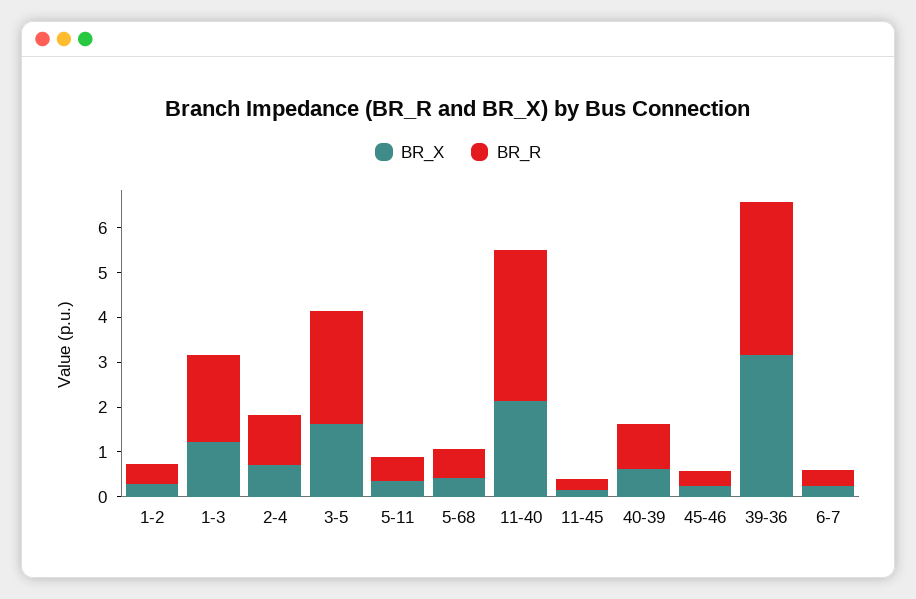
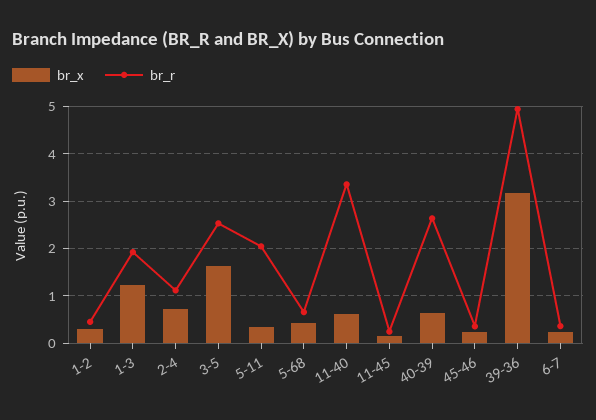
  {
    "BR_X": {
      "1-2": 0.2,
      "1-3": 1.2,
      "2-4": 0.8,
      "3-5": 1.6,
      "5-11": 0.4,
      "5-68": 0.4,
-     "11-40": 2.2,
+     "11-40": 0.6,
      "11-45": 0.2,
      "40-39": 0.6,
      "45-46": 0.2,
      "39-36": 3.2,
      "6-7": 0.2
    },
    "BR_R": {
      "1-2": 0.4,
      "1-3": 2,
      "2-4": 1.2,
      "3-5": 2.6,
-     "5-11": 0.6,
+     "5-11": 2,
      "5-68": 0.6,
      "11-40": 3.4,
      "11-45": 0.2,
-     "40-39": 1,
+     "40-39": 2.6,
      "45-46": 0.4,
-     "39-36": 3.4,
+     "39-36": 5,
      "6-7": 0.4
    }
  }

